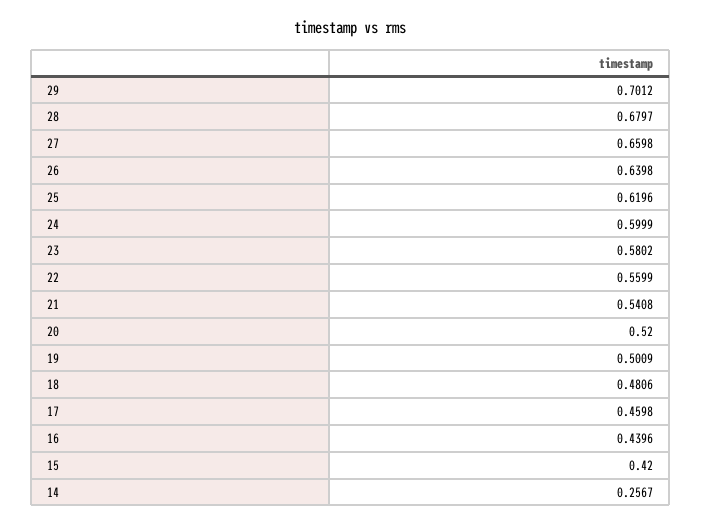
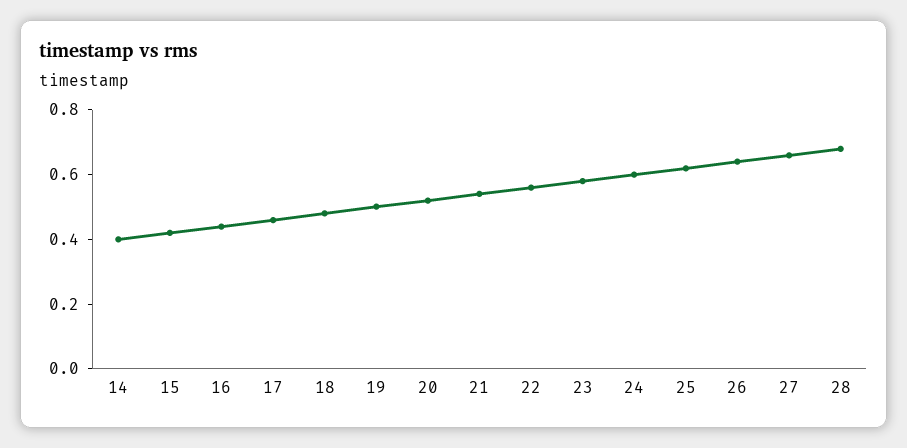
  {
-   "29": 0.7012,
    "28": 0.6797,
    "27": 0.6598,
    "26": 0.6398,
    "25": 0.6196,
    "24": 0.5999,
    "23": 0.5802,
    "22": 0.5599,
    "21": 0.5408,
    "20": 0.52,
    "19": 0.5009,
    "18": 0.4806,
    "17": 0.4598,
    "16": 0.4396,
    "15": 0.42,
-   "14": 0.2567
+   "14": 0.4
  }

